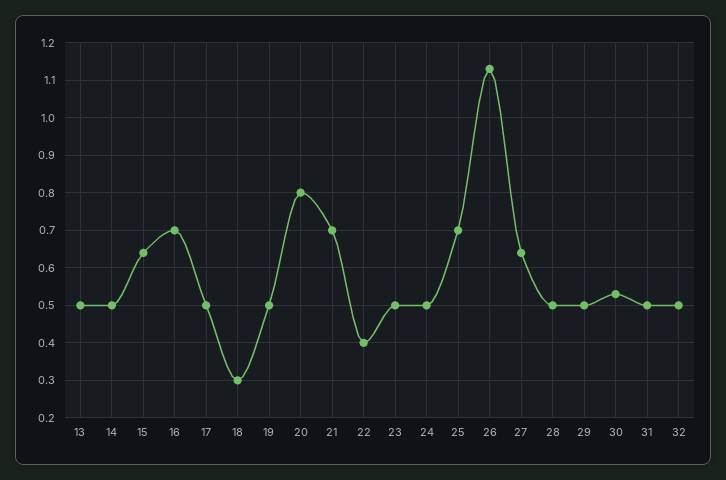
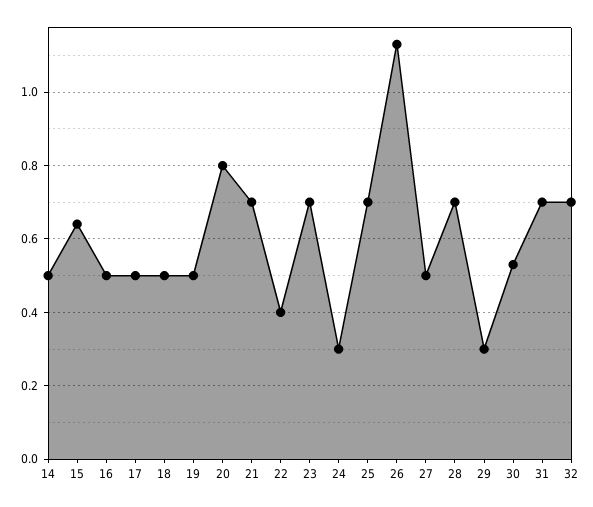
  {
-   "13": 0.5,
    "14": 0.5,
    "15": 0.65,
-   "16": 0.7,
+   "16": 0.5,
    "17": 0.5,
-   "18": 0.3,
+   "18": 0.5,
    "19": 0.5,
    "20": 0.8,
    "21": 0.7,
    "22": 0.4,
-   "23": 0.5,
+   "23": 0.7,
-   "24": 0.5,
+   "24": 0.3,
    "25": 0.7,
    "26": 1.15,
-   "27": 0.65,
+   "27": 0.5,
-   "28": 0.5,
+   "28": 0.7,
-   "29": 0.5,
+   "29": 0.3,
    "30": 0.55,
-   "31": 0.5,
+   "31": 0.7,
-   "32": 0.5
+   "32": 0.7
  }

